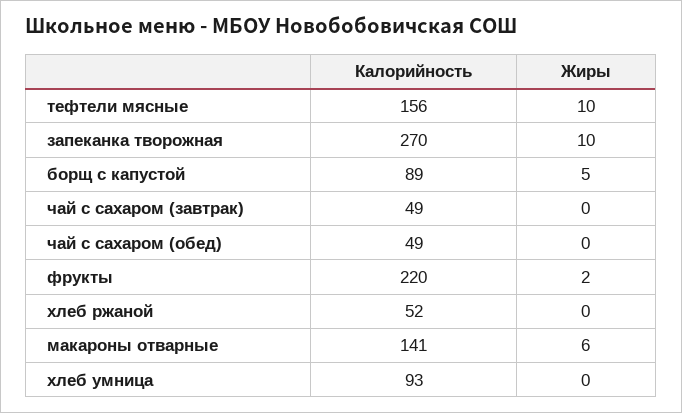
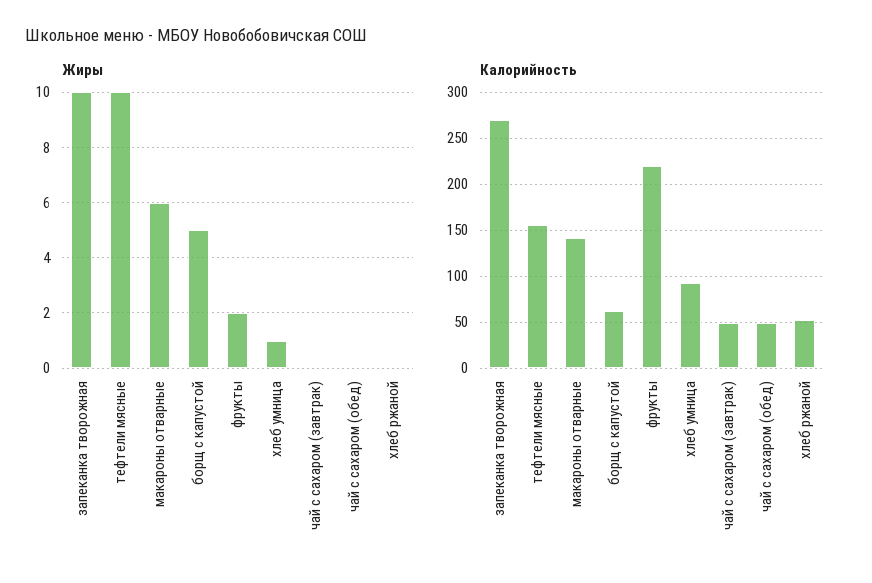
  {
    "Калорийность": {
      "тефтели мясные": 156,
      "запеканка творожная": 270,
-     "борщ с капустой": 89,
+     "борщ с капустой": 60,
      "чай с сахаром (завтрак)": 49,
      "чай с сахаром (обед)": 49,
      "фрукты": 220,
      "хлеб ржаной": 52,
      "макароны отварные": 141,
      "хлеб умница": 93
    },
    "Жиры": {
      "тефтели мясные": 10,
      "запеканка творожная": 10,
      "борщ с капустой": 5,
      "чай с сахаром (завтрак)": 0,
      "чай с сахаром (обед)": 0,
      "фрукты": 2,
      "хлеб ржаной": 0,
      "макароны отварные": 6,
-     "хлеб умница": 0
+     "хлеб умница": 1
    }
  }

